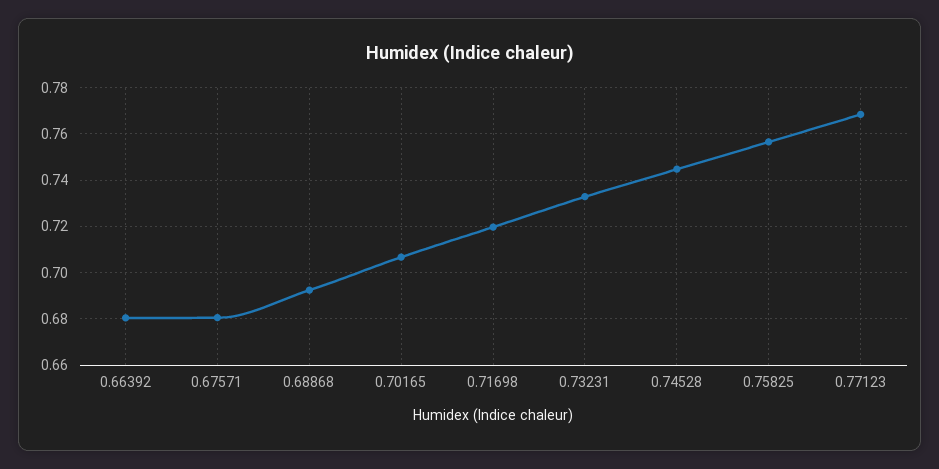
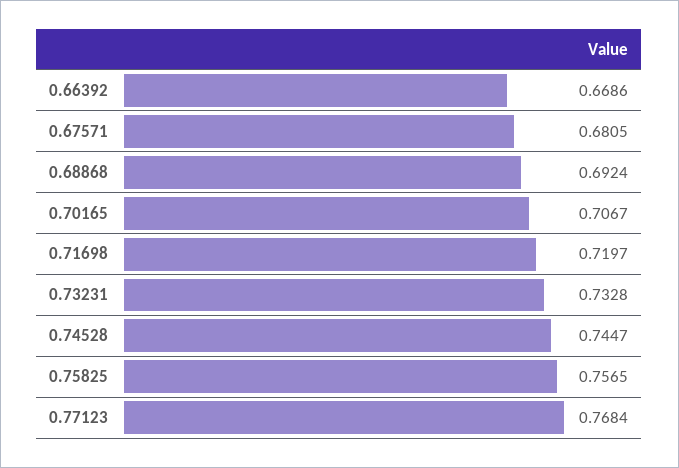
  {
-   "0.66392": 0.68,
+   "0.66392": 0.6686,
    "0.67571": 0.6805,
    "0.68868": 0.6924,
    "0.70165": 0.7067,
    "0.71698": 0.7197,
    "0.73231": 0.7328,
    "0.74528": 0.7447,
    "0.75825": 0.7565,
    "0.77123": 0.7684
  }

